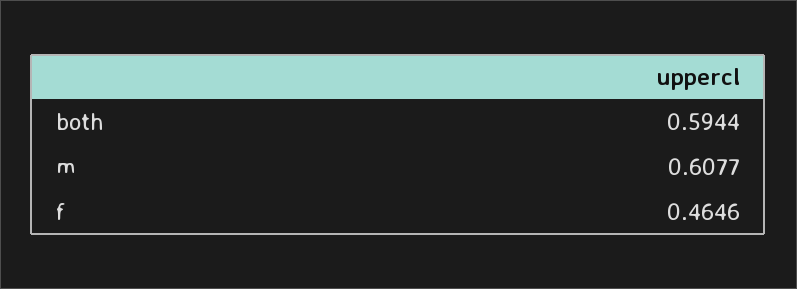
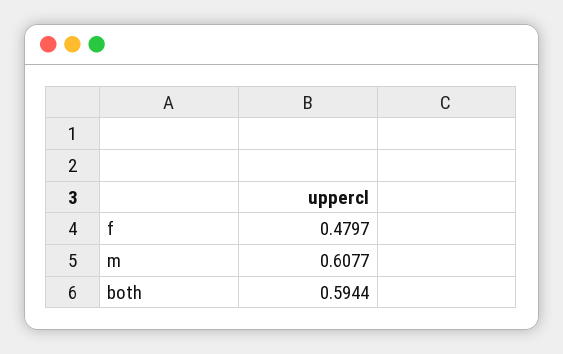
  {
    "both": 0.5944,
    "m": 0.6077,
-   "f": 0.4646
+   "f": 0.4797
  }

